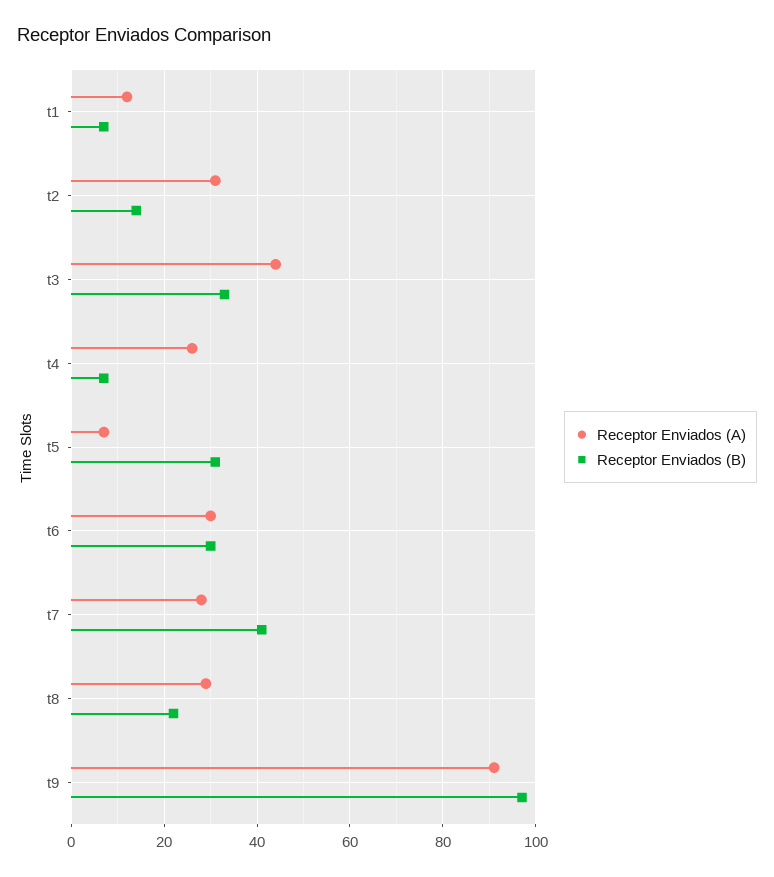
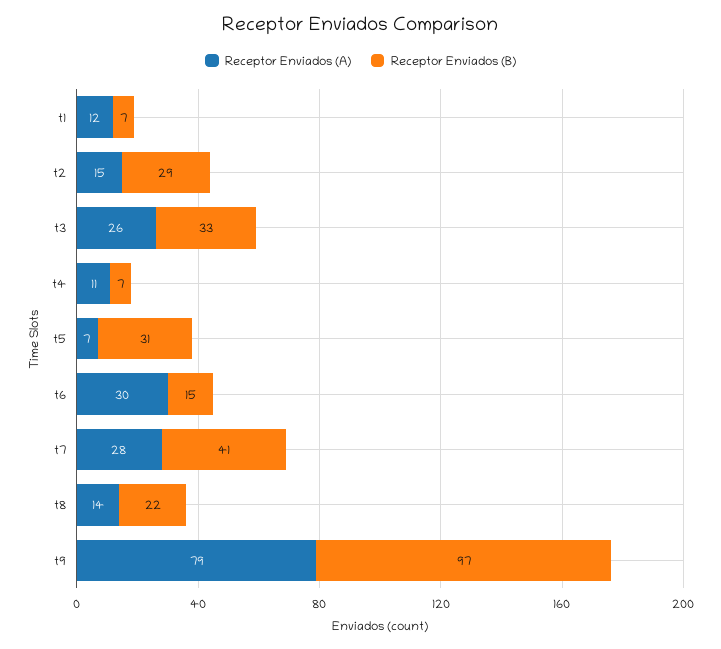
  {
    "Receptor Enviados (A)": {
      "t1": 12,
-     "t2": 30,
+     "t2": 15,
-     "t3": 45,
+     "t3": 26,
-     "t4": 25,
+     "t4": 11,
      "t5": 7,
      "t6": 30,
      "t7": 28,
-     "t8": 30,
+     "t8": 14,
-     "t9": 90
+     "t9": 79
    },
    "Receptor Enviados (B)": {
      "t1": 7,
-     "t2": 15,
+     "t2": 29,
      "t3": 33,
      "t4": 7,
      "t5": 31,
-     "t6": 30,
+     "t6": 15,
      "t7": 41,
      "t8": 22,
      "t9": 97
    }
  }

